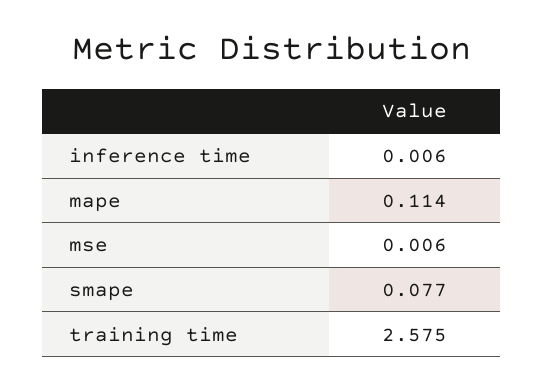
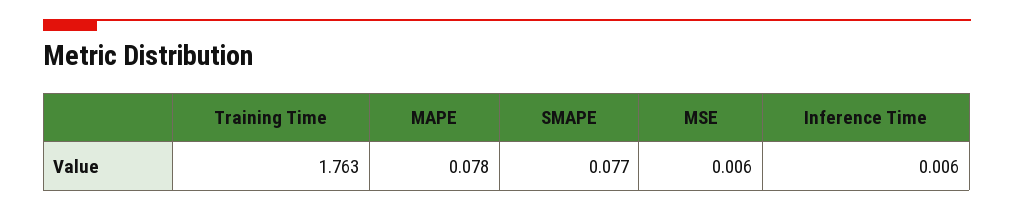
  {
    "inference time": 0.006,
-   "mape": 0.114,
+   "mape": 0.078,
    "mse": 0.006,
    "smape": 0.077,
-   "training time": 2.575
+   "training time": 1.763
  }

